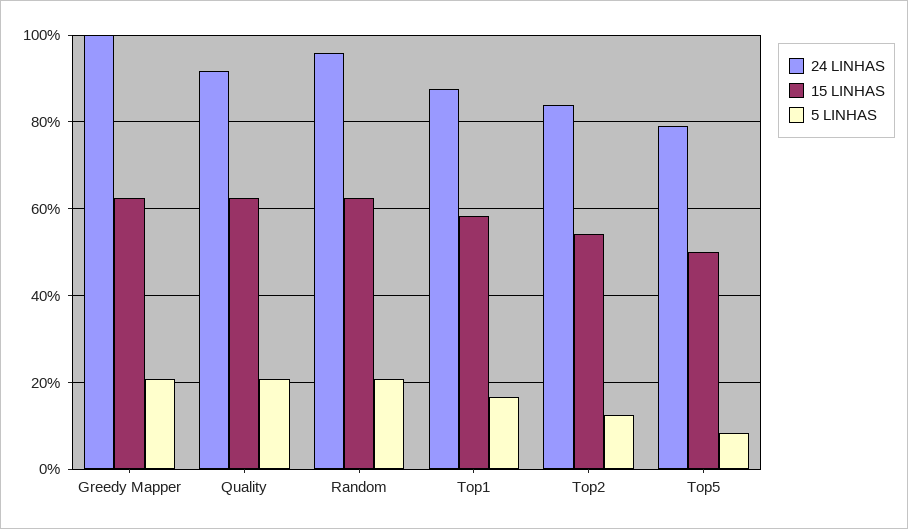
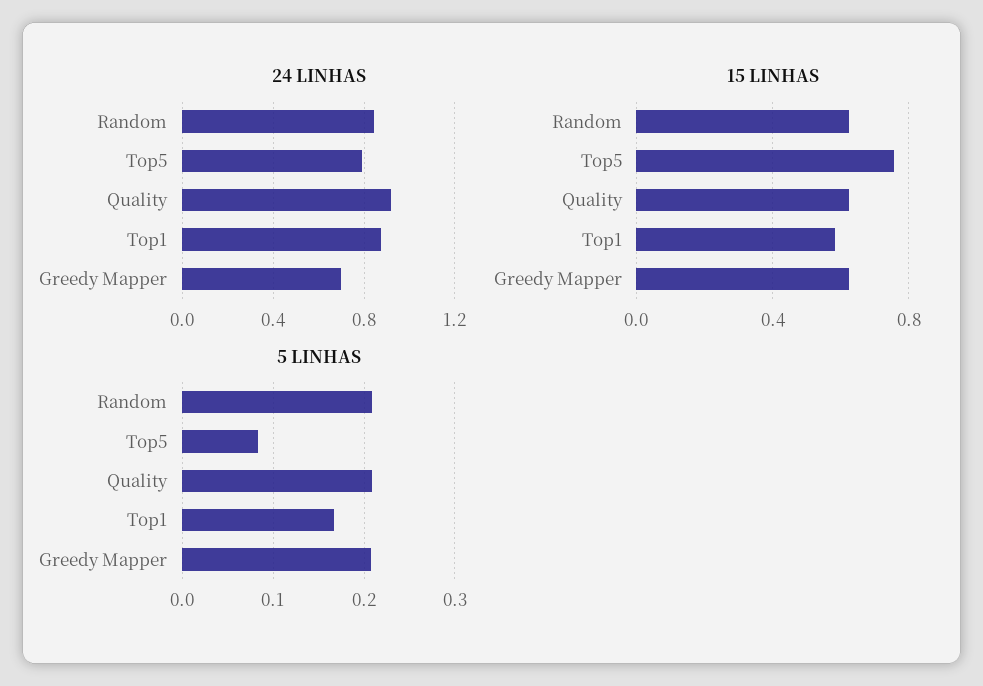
  {
    "24 LINHAS": {
-     "Greedy Mapper": 1,
+     "Greedy Mapper": 0.7,
      "Quality": 0.92,
-     "Random": 0.96,
+     "Random": 0.85,
      "Top1": 0.88,
-     "Top2": 0.84,
      "Top5": 0.8
    },
    "15 LINHAS": {
      "Greedy Mapper": 0.62,
      "Quality": 0.62,
      "Random": 0.62,
      "Top1": 0.58,
-     "Top2": 0.54,
-     "Top5": 0.5
+     "Top5": 0.75
    },
    "5 LINHAS": {
      "Greedy Mapper": 0.21,
      "Quality": 0.21,
      "Random": 0.21,
      "Top1": 0.17,
-     "Top2": 0.12,
      "Top5": 0.08
    }
  }

